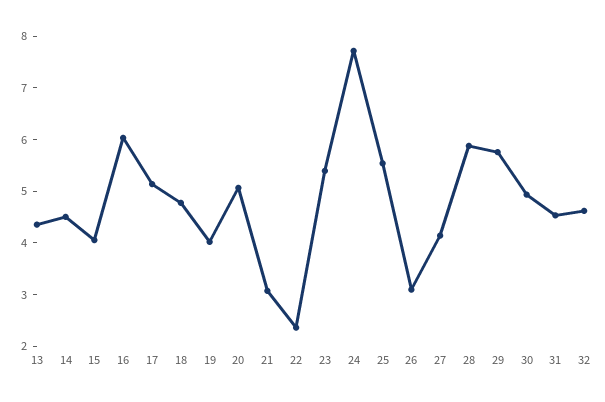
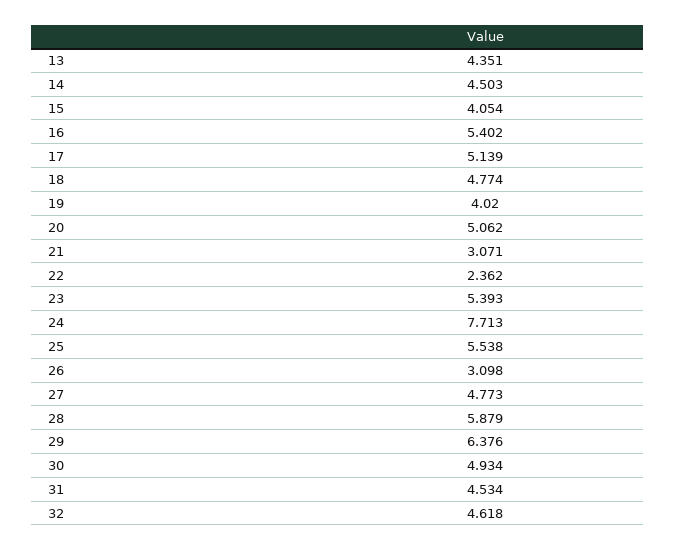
  {
    "13": 4.351,
    "14": 4.503,
    "15": 4.054,
-   "16": 6,
+   "16": 5.402,
    "17": 5.139,
    "18": 4.774,
    "19": 4.02,
    "20": 5.062,
    "21": 3.071,
    "22": 2.362,
    "23": 5.393,
    "24": 7.713,
    "25": 5.538,
    "26": 3.098,
-   "27": 4.2,
+   "27": 4.773,
    "28": 5.879,
-   "29": 5.8,
+   "29": 6.376,
    "30": 4.934,
    "31": 4.534,
    "32": 4.618
  }

